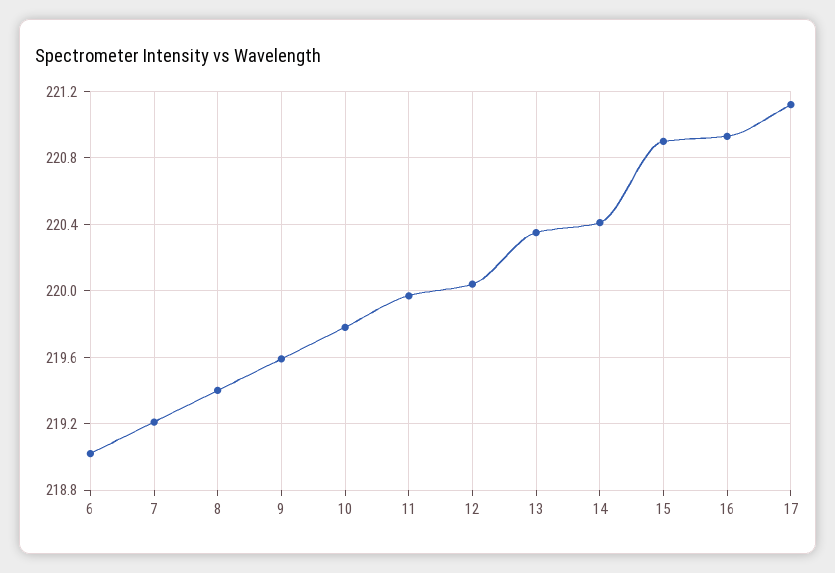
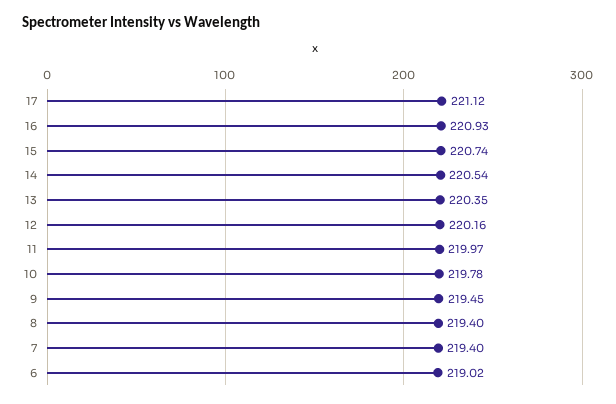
  {
    "6": 219.02,
-   "7": 219.2,
+   "7": 219.4,
    "8": 219.4,
-   "9": 219.6,
+   "9": 219.45,
    "10": 219.78,
    "11": 219.97,
-   "12": 220.05,
+   "12": 220.16,
    "13": 220.35,
-   "14": 220.4,
+   "14": 220.54,
-   "15": 220.9,
+   "15": 220.74,
    "16": 220.93,
    "17": 221.12
  }

